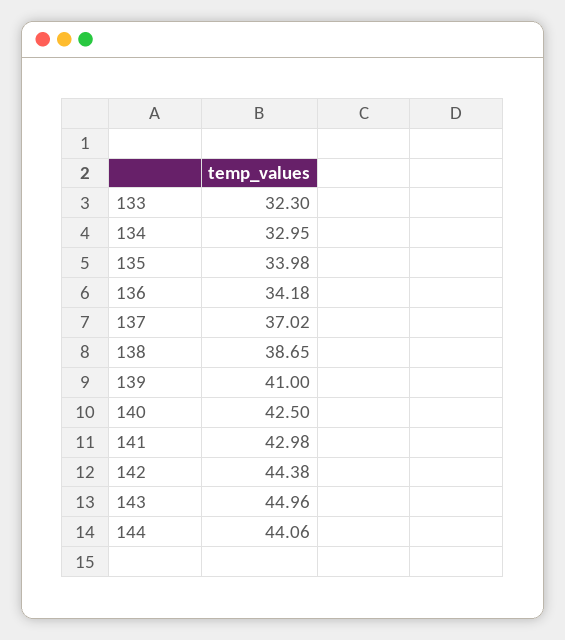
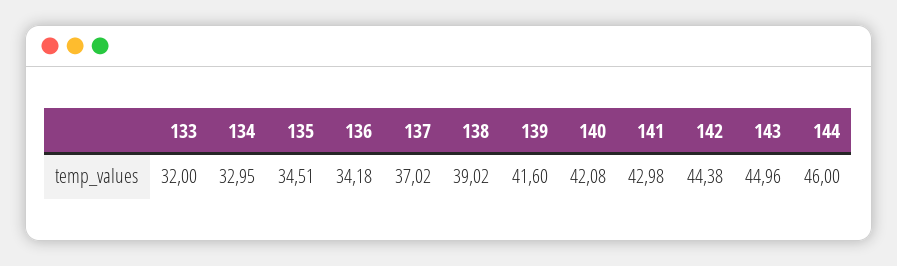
  {
-   "133": 32.3,
+   "133": 32,
    "134": 32.95,
-   "135": 33.98,
+   "135": 34.51,
    "136": 34.18,
    "137": 37.02,
-   "138": 38.65,
+   "138": 39.02,
-   "139": 41,
+   "139": 41.6,
-   "140": 42.5,
+   "140": 42.08,
    "141": 42.98,
    "142": 44.38,
    "143": 44.96,
-   "144": 44.06
+   "144": 46
  }

